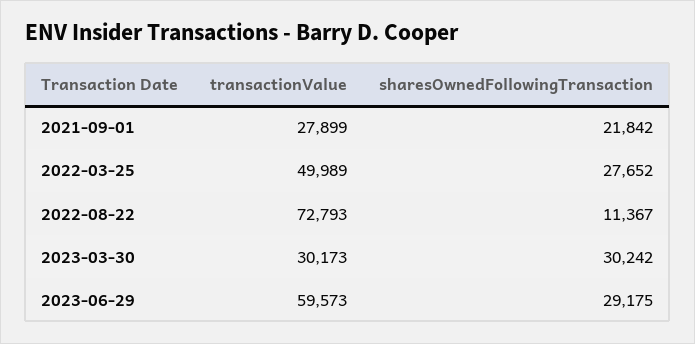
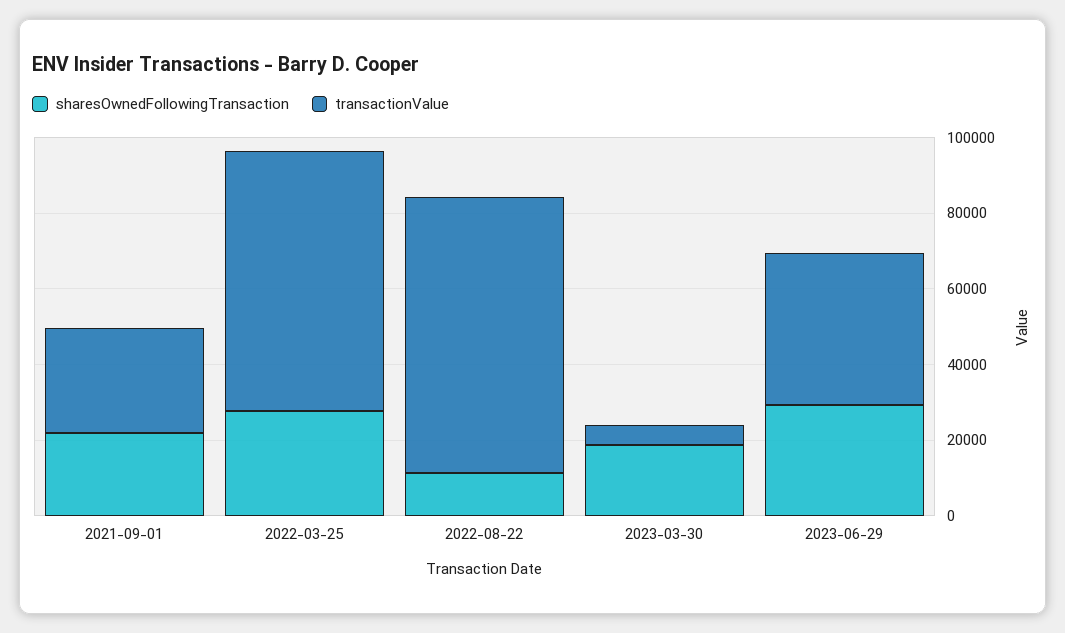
  {
    "transactionValue": {
      "2021-09-01": 27899,
-     "2022-03-25": 49989,
+     "2022-03-25": 70000,
      "2022-08-22": 72793,
-     "2023-03-30": 30173,
+     "2023-03-30": 5000,
-     "2023-06-29": 59573
+     "2023-06-29": 40000
    },
    "sharesOwnedFollowingTransaction": {
      "2021-09-01": 21842,
      "2022-03-25": 27652,
      "2022-08-22": 11367,
-     "2023-03-30": 30242,
+     "2023-03-30": 20000,
      "2023-06-29": 29175
    }
  }

